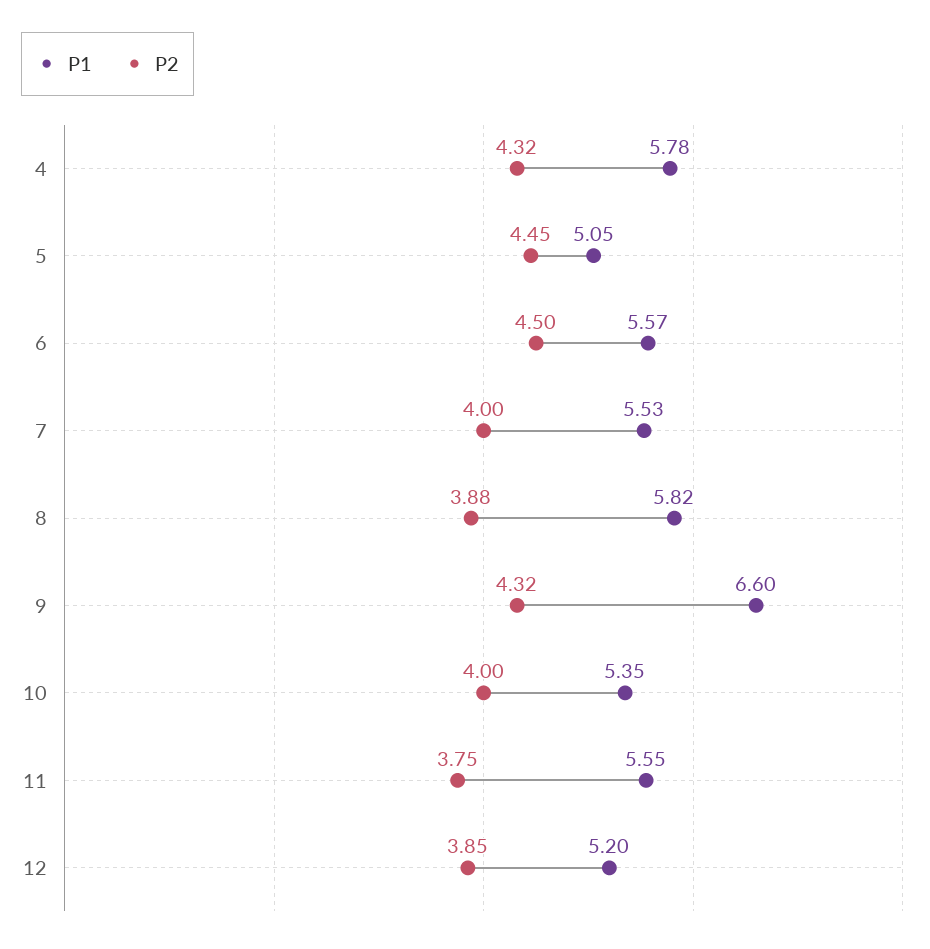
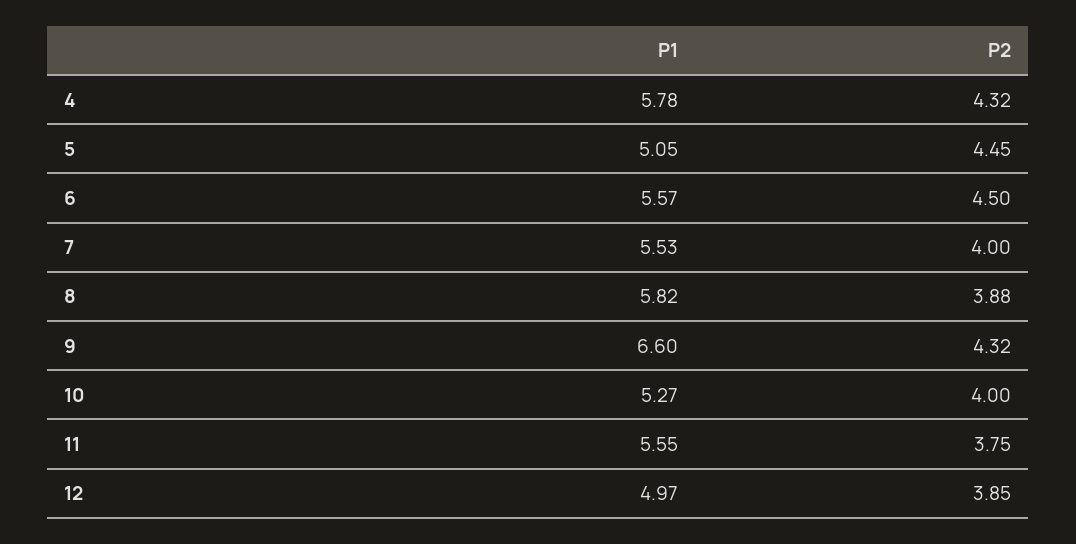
  {
    "P1": {
      "4": 5.78,
      "5": 5.05,
      "6": 5.57,
      "7": 5.53,
      "8": 5.82,
      "9": 6.6,
-     "10": 5.35,
+     "10": 5.27,
      "11": 5.55,
-     "12": 5.2
+     "12": 4.97
    },
    "P2": {
      "4": 4.32,
      "5": 4.45,
      "6": 4.5,
      "7": 4,
      "8": 3.88,
      "9": 4.32,
      "10": 4,
      "11": 3.75,
      "12": 3.85
    }
  }

